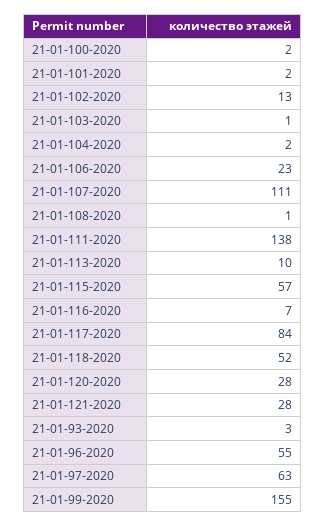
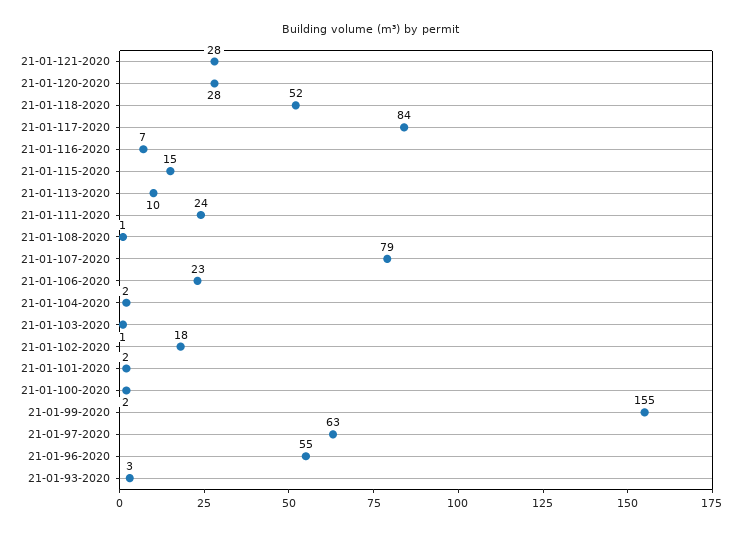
  {
    "21-01-100-2020": 2,
    "21-01-101-2020": 2,
-   "21-01-102-2020": 13,
+   "21-01-102-2020": 18,
    "21-01-103-2020": 1,
    "21-01-104-2020": 2,
    "21-01-106-2020": 23,
-   "21-01-107-2020": 111,
+   "21-01-107-2020": 79,
    "21-01-108-2020": 1,
-   "21-01-111-2020": 138,
+   "21-01-111-2020": 24,
    "21-01-113-2020": 10,
-   "21-01-115-2020": 57,
+   "21-01-115-2020": 15,
    "21-01-116-2020": 7,
    "21-01-117-2020": 84,
    "21-01-118-2020": 52,
    "21-01-120-2020": 28,
    "21-01-121-2020": 28,
    "21-01-93-2020": 3,
    "21-01-96-2020": 55,
    "21-01-97-2020": 63,
    "21-01-99-2020": 155
  }

